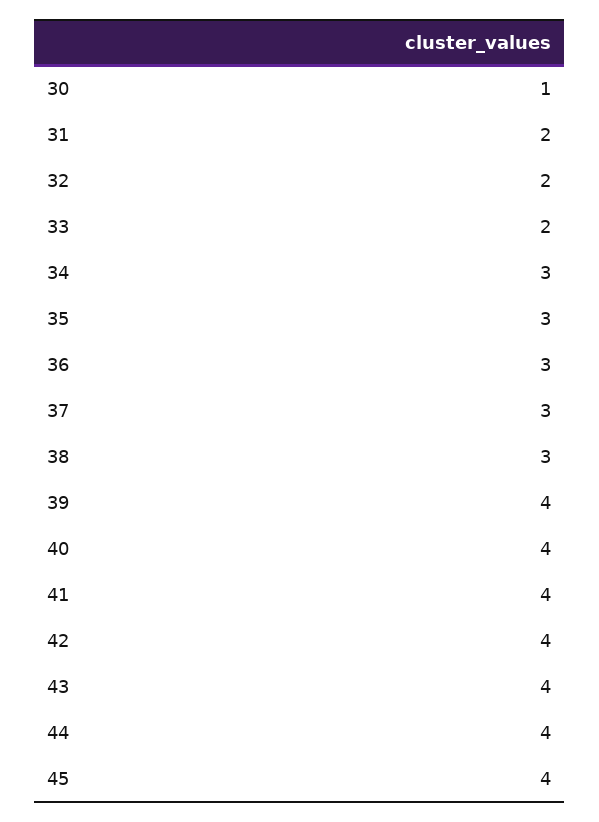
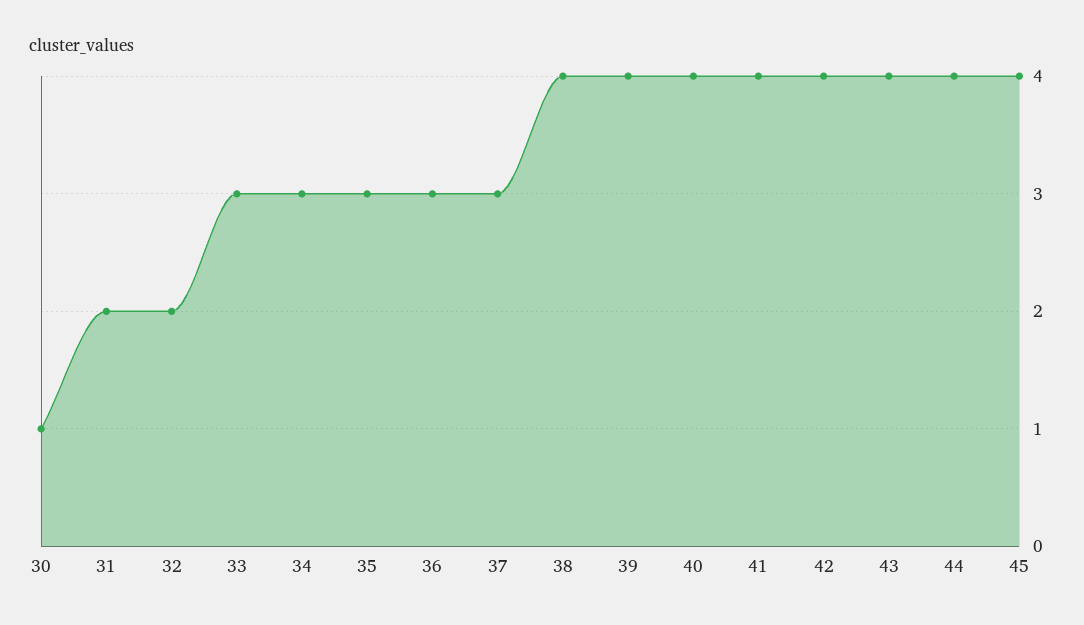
  {
    "30": 1,
    "31": 2,
    "32": 2,
-   "33": 2,
+   "33": 3,
    "34": 3,
    "35": 3,
    "36": 3,
    "37": 3,
-   "38": 3,
+   "38": 4,
    "39": 4,
    "40": 4,
    "41": 4,
    "42": 4,
    "43": 4,
    "44": 4,
    "45": 4
  }

